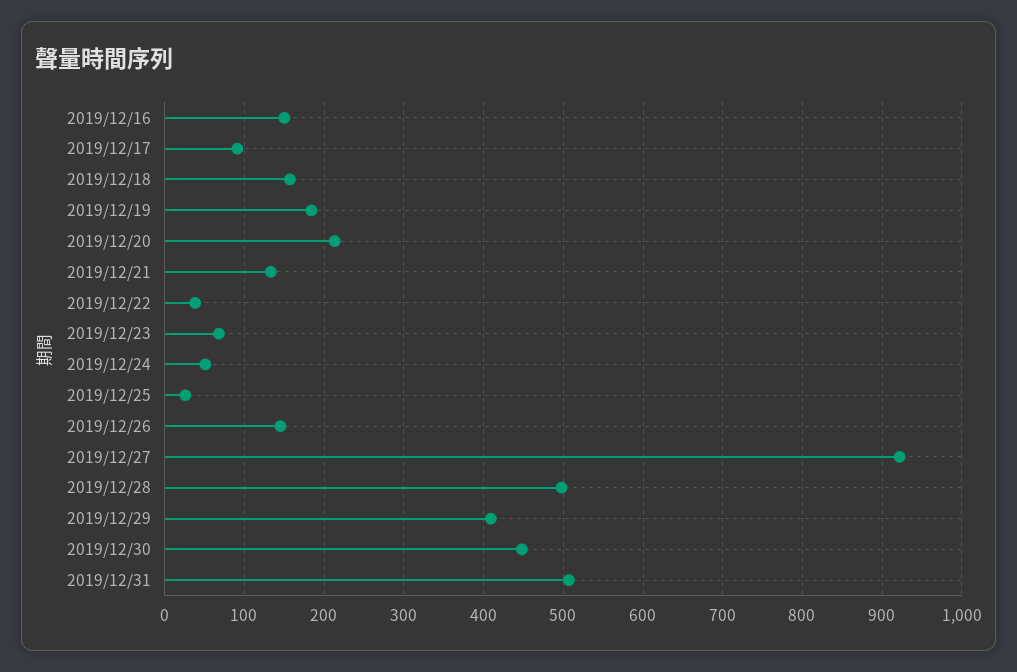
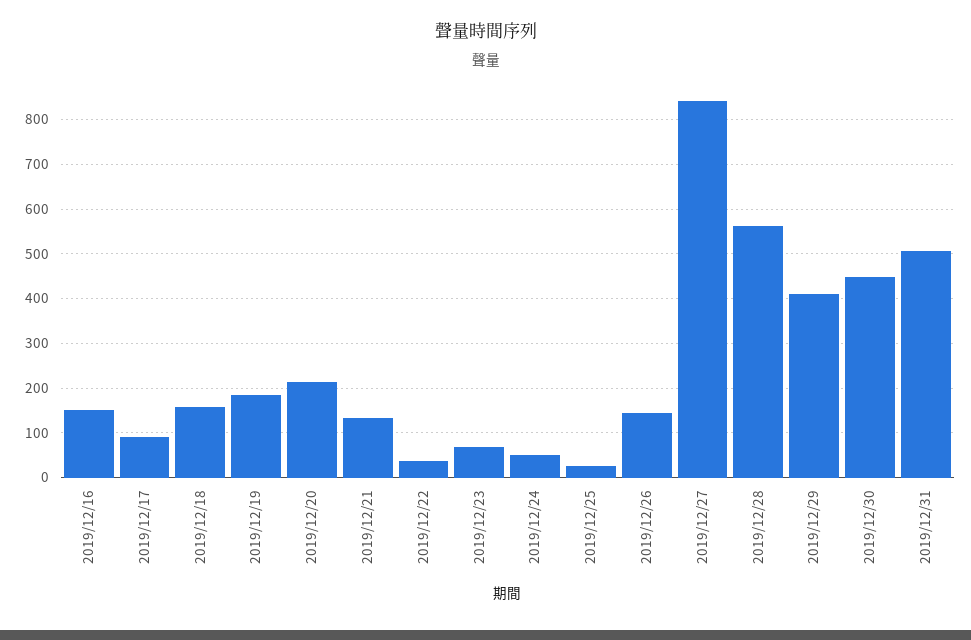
  {
    "2019/12/16": 150,
    "2019/12/17": 90,
    "2019/12/18": 160,
    "2019/12/19": 180,
    "2019/12/20": 210,
    "2019/12/21": 130,
    "2019/12/22": 40,
    "2019/12/23": 70,
    "2019/12/24": 50,
    "2019/12/25": 30,
    "2019/12/26": 150,
-   "2019/12/27": 920,
+   "2019/12/27": 840,
-   "2019/12/28": 500,
+   "2019/12/28": 560,
    "2019/12/29": 410,
    "2019/12/30": 450,
    "2019/12/31": 510
  }

